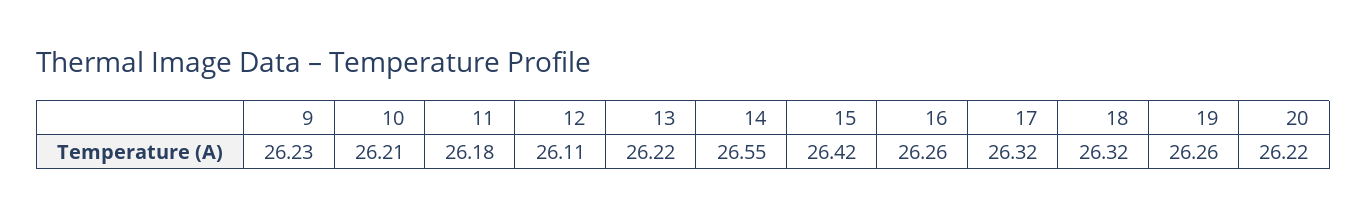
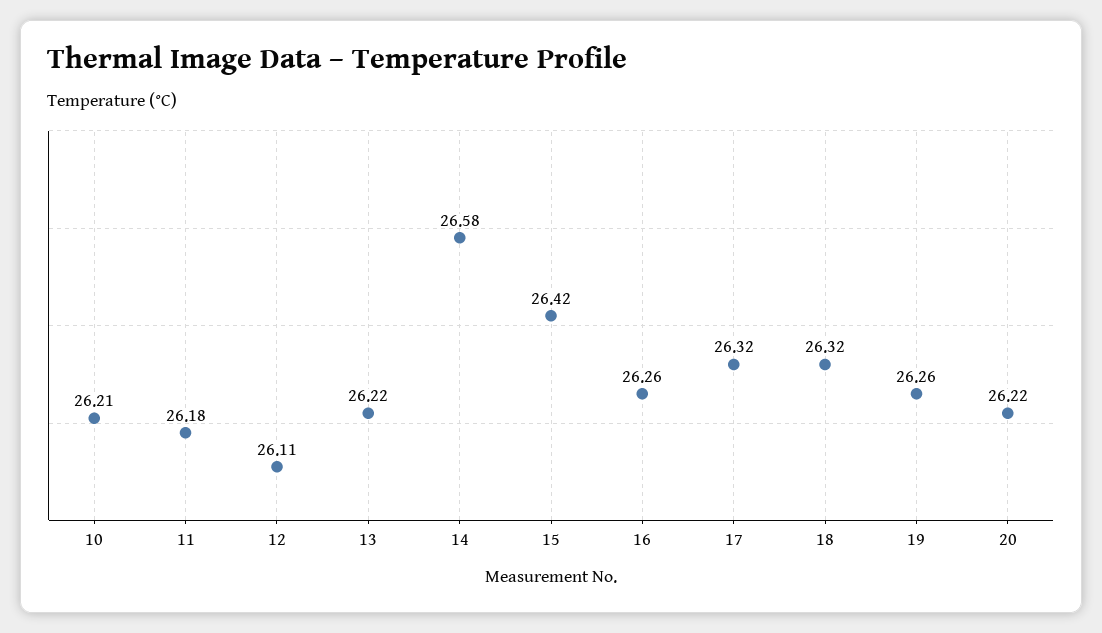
  {
-   "9": 26.23,
    "10": 26.21,
    "11": 26.18,
    "12": 26.11,
    "13": 26.22,
-   "14": 26.55,
+   "14": 26.58,
    "15": 26.42,
    "16": 26.26,
    "17": 26.32,
    "18": 26.32,
    "19": 26.26,
    "20": 26.22
  }

